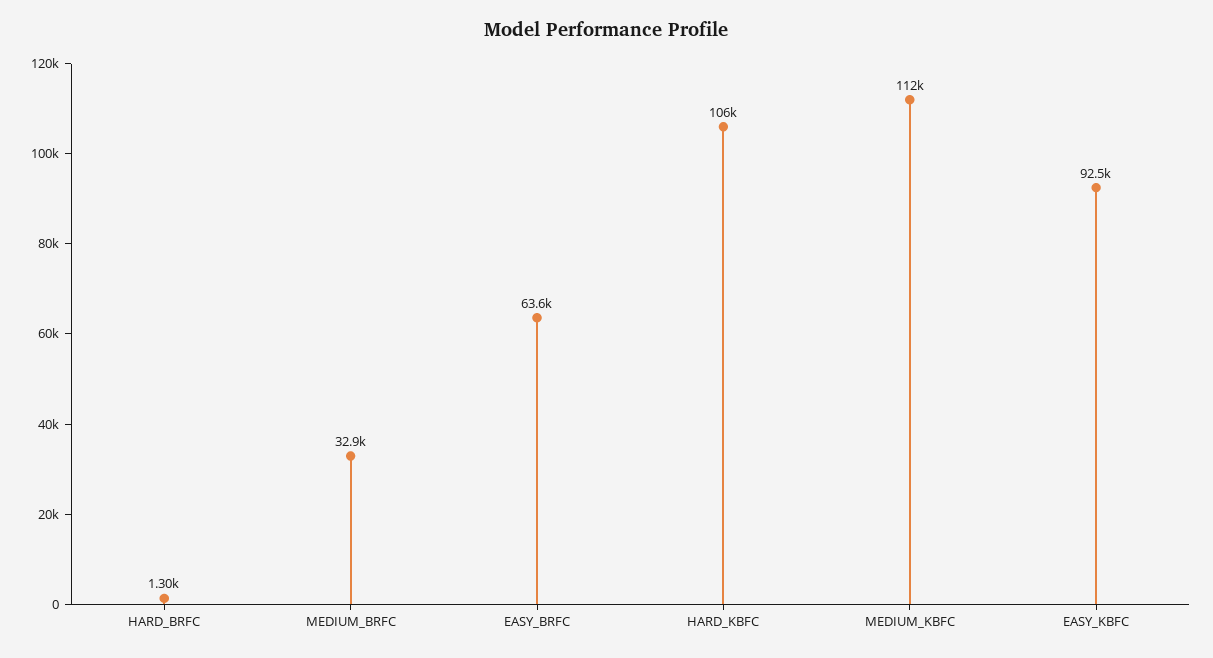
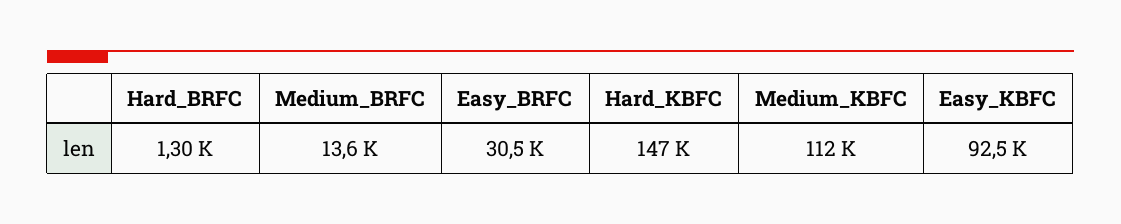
  {
    "HARD_BRFC": 1300,
-   "MEDIUM_BRFC": 32900,
+   "MEDIUM_BRFC": 13600,
-   "EASY_BRFC": 63600,
+   "EASY_BRFC": 30500,
-   "HARD_KBFC": 106000,
+   "HARD_KBFC": 147000,
    "MEDIUM_KBFC": 112000,
    "EASY_KBFC": 92500
  }

